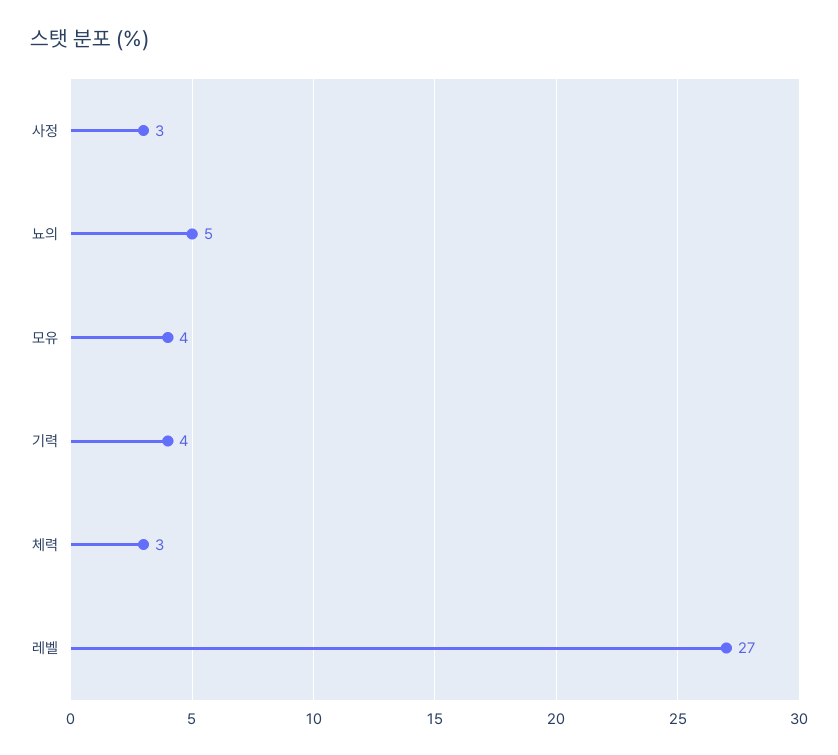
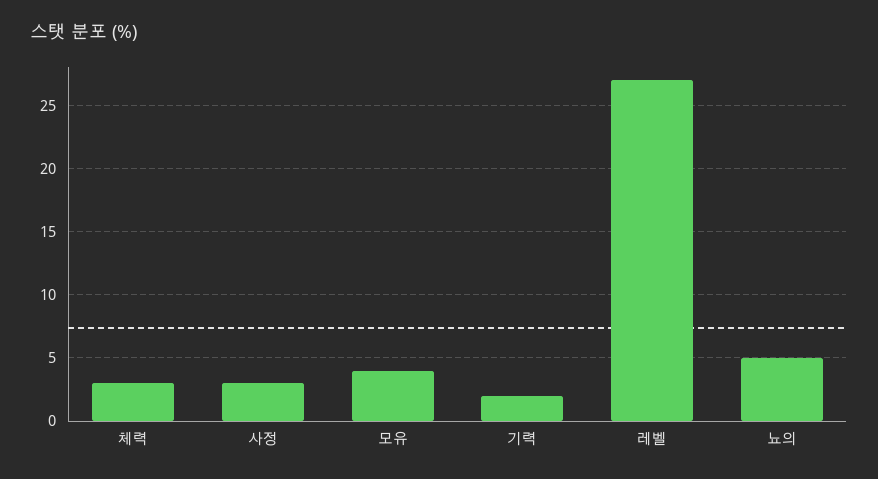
  {
    "사정": 3,
    "뇨의": 5,
    "모유": 4,
-   "기력": 4,
+   "기력": 2,
    "체력": 3,
    "레벨": 27
  }

